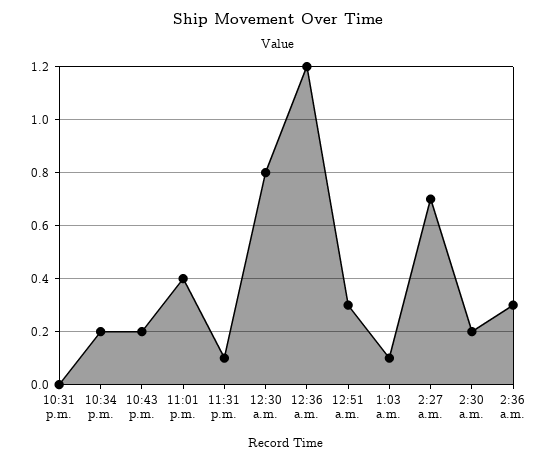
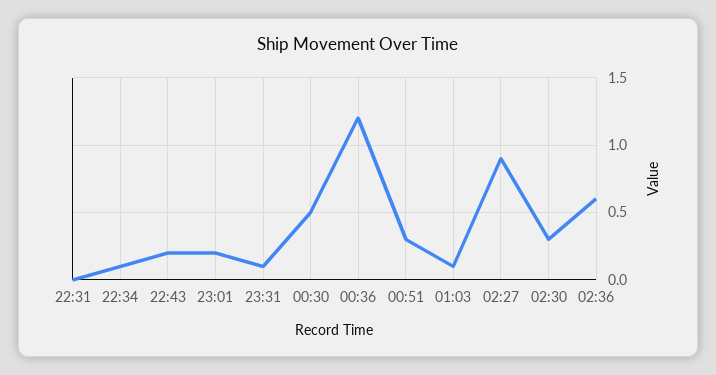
  {
    "10:31 p.m.": 0,
-   "10:34 p.m.": 0.2,
+   "10:34 p.m.": 0.1,
    "10:43 p.m.": 0.2,
-   "11:01 p.m.": 0.4,
+   "11:01 p.m.": 0.2,
    "11:31 p.m.": 0.1,
-   "12:30 a.m.": 0.8,
+   "12:30 a.m.": 0.5,
    "12:36 a.m.": 1.2,
    "12:51 a.m.": 0.3,
    "1:03 a.m.": 0.1,
-   "2:27 a.m.": 0.7,
+   "2:27 a.m.": 0.9,
-   "2:30 a.m.": 0.2,
+   "2:30 a.m.": 0.3,
-   "2:36 a.m.": 0.3
+   "2:36 a.m.": 0.6
  }

